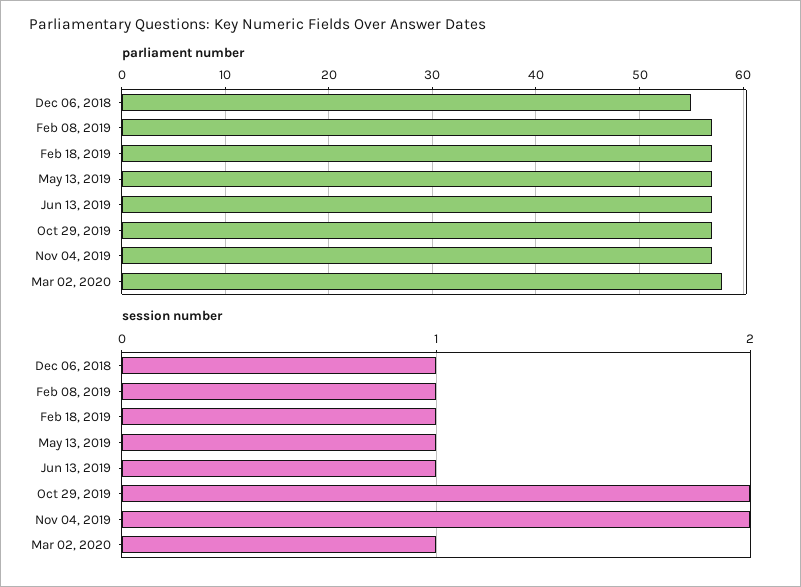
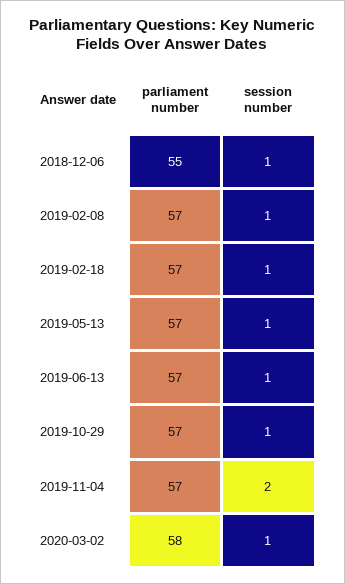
  {
    "parliament number": {
      "Dec 06, 2018": 55,
      "Feb 08, 2019": 57,
      "Feb 18, 2019": 57,
      "May 13, 2019": 57,
      "Jun 13, 2019": 57,
      "Oct 29, 2019": 57,
      "Nov 04, 2019": 57,
      "Mar 02, 2020": 58
    },
    "session number": {
      "Dec 06, 2018": 1,
      "Feb 08, 2019": 1,
      "Feb 18, 2019": 1,
      "May 13, 2019": 1,
      "Jun 13, 2019": 1,
-     "Oct 29, 2019": 2,
+     "Oct 29, 2019": 1,
      "Nov 04, 2019": 2,
      "Mar 02, 2020": 1
    }
  }

